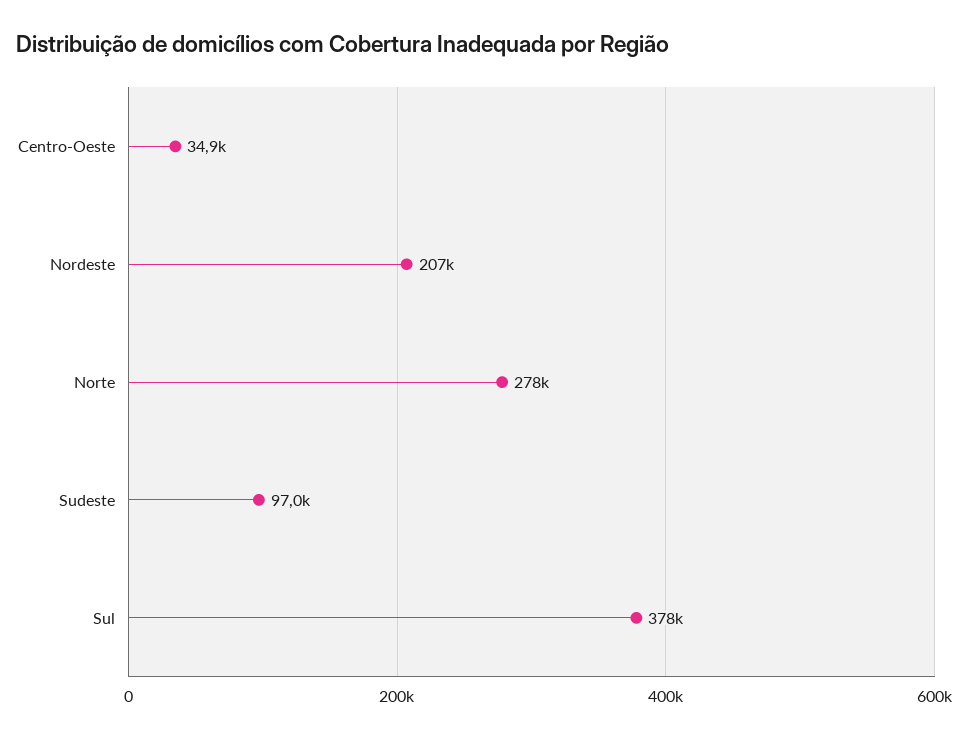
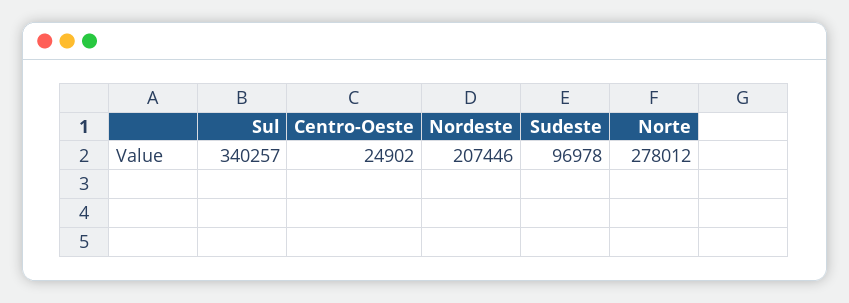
  {
-   "Centro-Oeste": 34900,
+   "Centro-Oeste": 24902,
    "Nordeste": 207446,
    "Norte": 278012,
    "Sudeste": 96978,
-   "Sul": 378000
+   "Sul": 340257
  }

